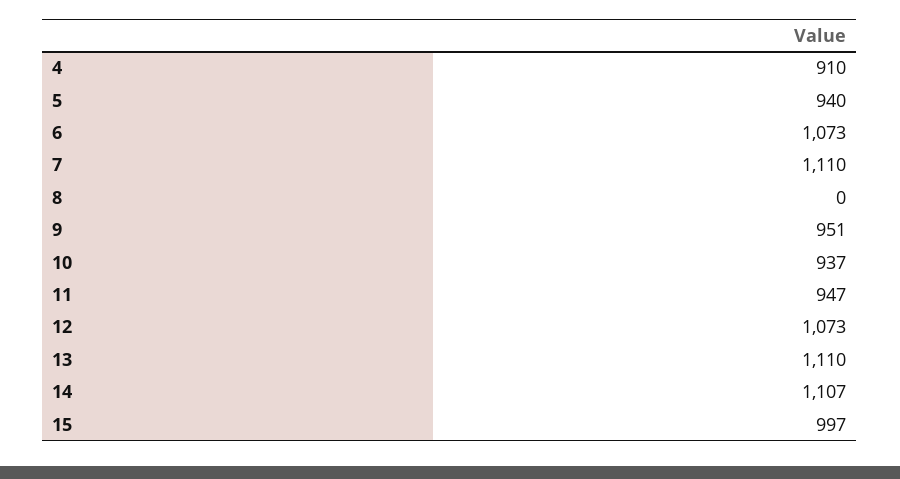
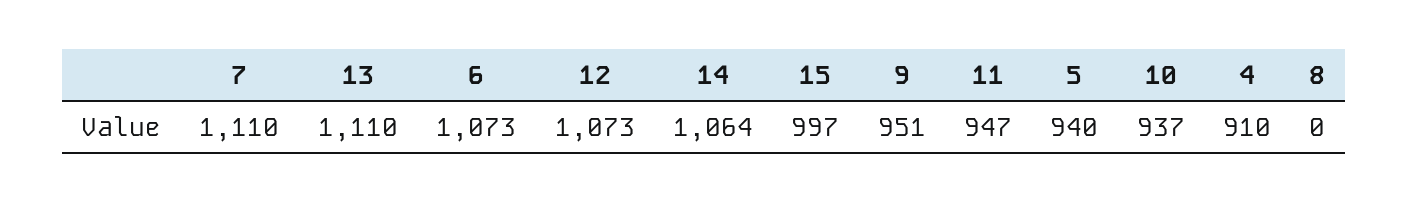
  {
    "4": 910,
    "5": 940,
    "6": 1073,
    "7": 1110,
    "8": 0,
    "9": 951,
    "10": 937,
    "11": 947,
    "12": 1073,
    "13": 1110,
-   "14": 1107,
+   "14": 1064,
    "15": 997
  }

